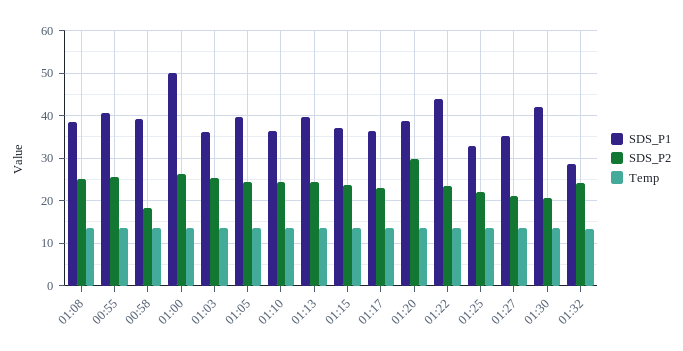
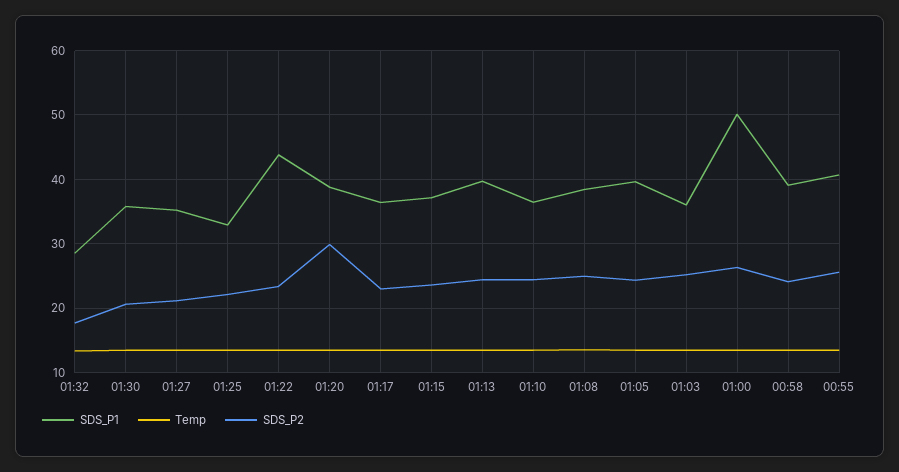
  {
    "SDS_P1": {
      "01:08": 38,
      "00:55": 41,
      "00:58": 39,
      "01:00": 50,
      "01:03": 36,
      "01:05": 40,
      "01:10": 36,
      "01:13": 40,
      "01:15": 37,
      "01:17": 36,
      "01:20": 39,
      "01:22": 44,
      "01:25": 33,
      "01:27": 35,
-     "01:30": 42,
+     "01:30": 36,
      "01:32": 29
    },
    "SDS_P2": {
      "01:08": 25,
      "00:55": 26,
-     "00:58": 18,
+     "00:58": 24,
      "01:00": 26,
      "01:03": 25,
      "01:05": 24,
      "01:10": 24,
      "01:13": 24,
      "01:15": 24,
      "01:17": 23,
      "01:20": 30,
      "01:22": 23,
      "01:25": 22,
      "01:27": 21,
      "01:30": 21,
-     "01:32": 24
+     "01:32": 18
    },
    "Temp": {
      "01:08": 14,
      "00:55": 14,
      "00:58": 14,
      "01:00": 14,
      "01:03": 14,
      "01:05": 14,
      "01:10": 14,
      "01:13": 14,
      "01:15": 14,
      "01:17": 14,
      "01:20": 14,
      "01:22": 14,
      "01:25": 14,
      "01:27": 14,
      "01:30": 14,
      "01:32": 13
    }
  }

